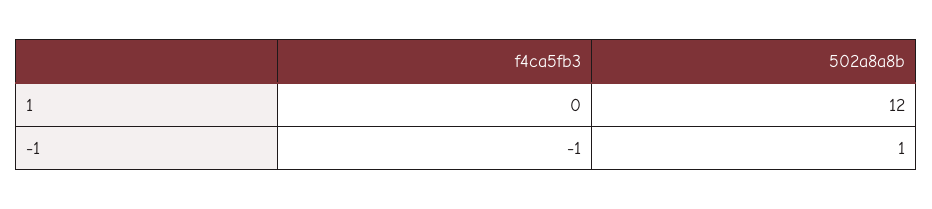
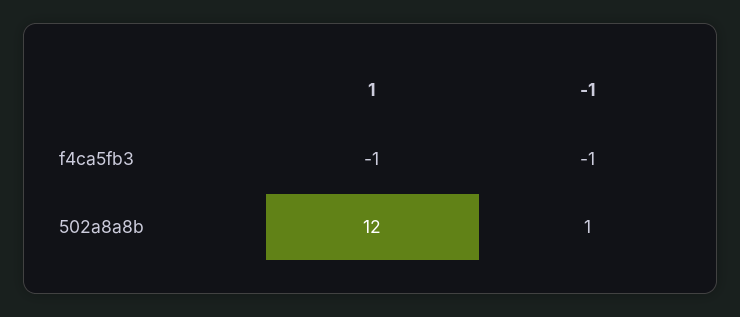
  {
    "f4ca5fb3": {
-     "1": 0,
+     "1": -1,
      "-1": -1
    },
    "502a8a8b": {
      "1": 12,
      "-1": 1
    }
  }

